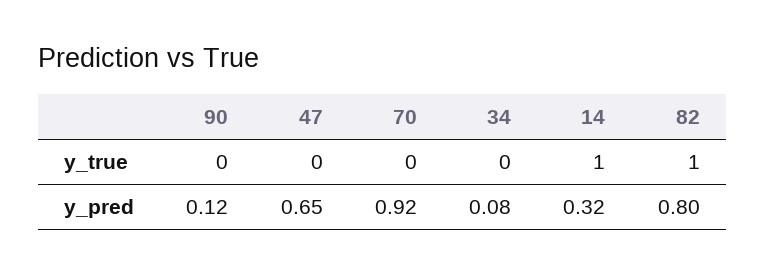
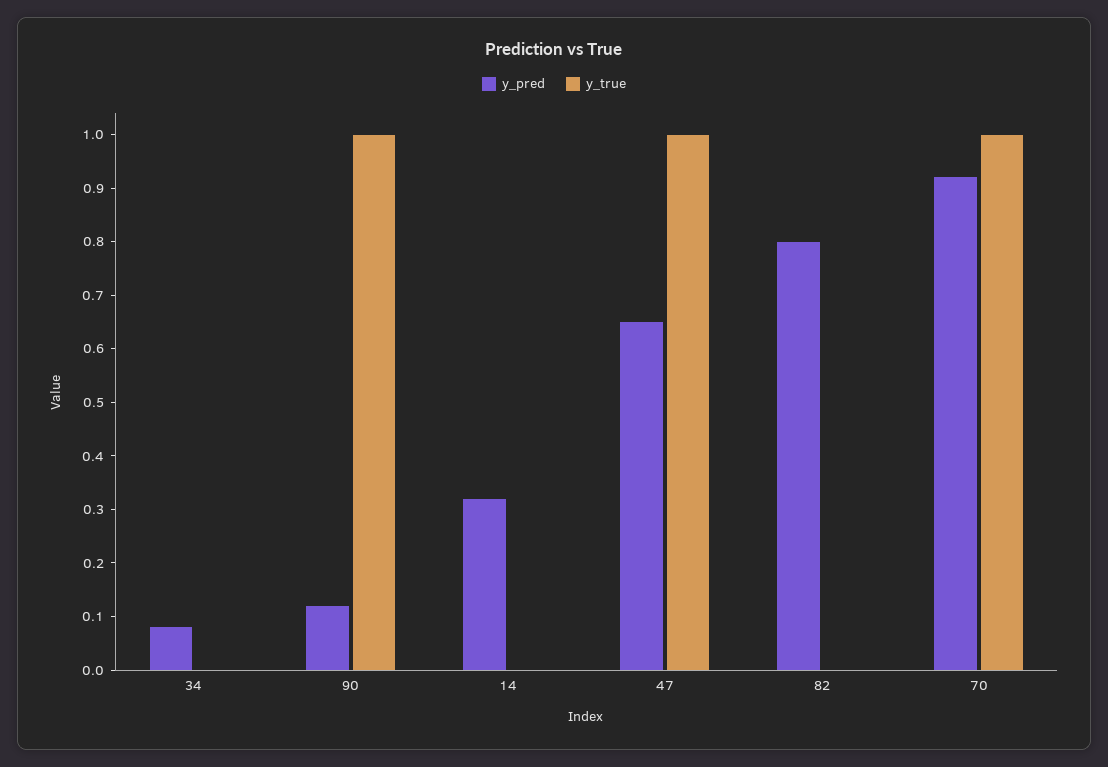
  {
    "y_true": {
-     "90": 0,
+     "90": 1,
-     "47": 0,
+     "47": 1,
-     "70": 0,
+     "70": 1,
      "34": 0,
-     "14": 1,
+     "14": 0,
-     "82": 1
+     "82": 0
    },
    "y_pred": {
      "90": 0.12,
      "47": 0.65,
      "70": 0.92,
      "34": 0.08,
      "14": 0.32,
      "82": 0.8
    }
  }

